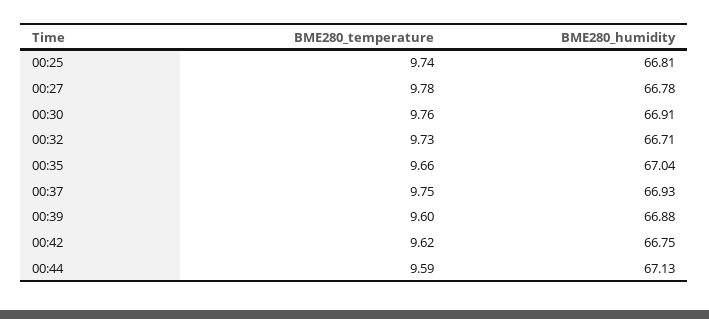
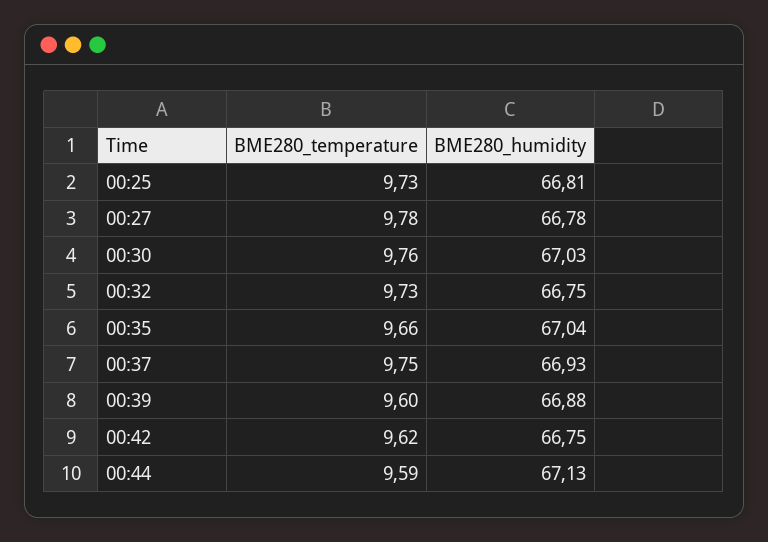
  {
    "BME280_temperature": {
-     "00:25": 9.74,
+     "00:25": 9.73,
      "00:27": 9.78,
      "00:30": 9.76,
      "00:32": 9.73,
      "00:35": 9.66,
      "00:37": 9.75,
      "00:39": 9.6,
      "00:42": 9.62,
      "00:44": 9.59
    },
    "BME280_humidity": {
      "00:25": 66.81,
      "00:27": 66.78,
-     "00:30": 66.91,
+     "00:30": 67.03,
-     "00:32": 66.71,
+     "00:32": 66.75,
      "00:35": 67.04,
      "00:37": 66.93,
      "00:39": 66.88,
      "00:42": 66.75,
      "00:44": 67.13
    }
  }

